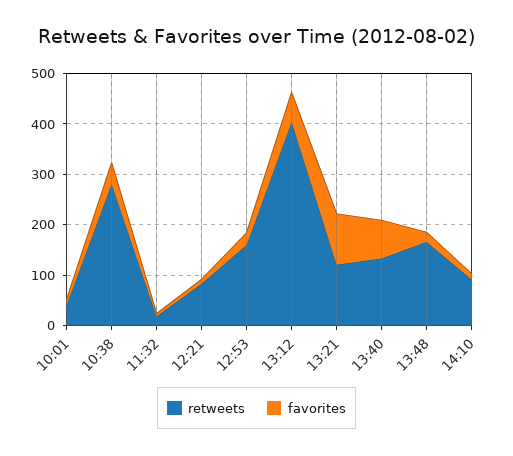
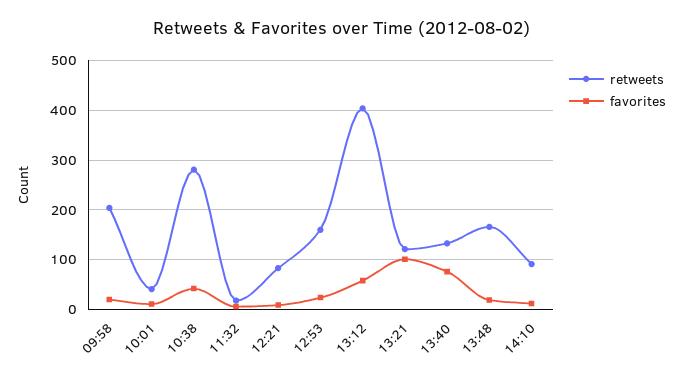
  {
    "retweets": {
      "10:01": 40,
      "10:38": 280,
      "11:32": 20,
      "12:21": 80,
      "12:53": 160,
      "13:12": 400,
      "13:21": 120,
      "13:40": 140,
      "13:48": 160,
-     "14:10": 100
+     "14:10": 100,
+     "09:58": 200
    },
    "favorites": {
      "10:01": 20,
      "10:38": 40,
      "11:32": 0,
      "12:21": 0,
      "12:53": 20,
      "13:12": 60,
      "13:21": 100,
      "13:40": 80,
      "13:48": 20,
-     "14:10": 20
+     "14:10": 20,
+     "09:58": 20
    }
  }

